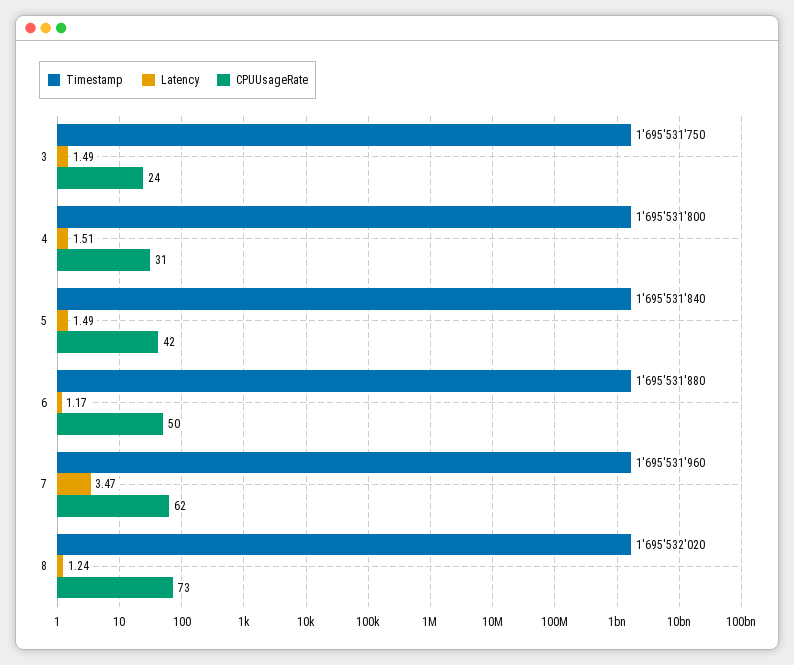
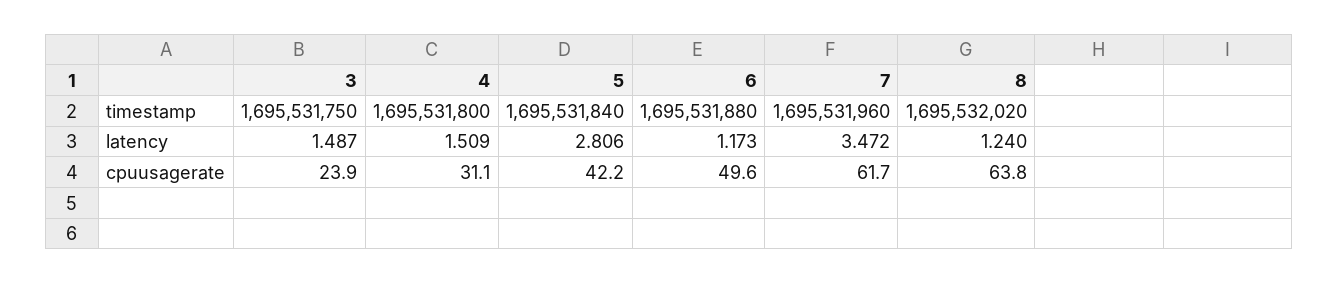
  {
    "Timestamp": {
      "3": 1695531750,
      "4": 1695531800,
      "5": 1695531840,
      "6": 1695531880,
      "7": 1695531960,
      "8": 1695532020
    },
    "Latency": {
      "3": 1.487,
      "4": 1.509,
-     "5": 1.49,
+     "5": 2.806,
      "6": 1.173,
      "7": 3.472,
      "8": 1.24
    },
    "CPUUsageRate": {
      "3": 23.9,
      "4": 31.1,
      "5": 42.2,
      "6": 49.6,
      "7": 61.7,
-     "8": 73
+     "8": 63.8
    }
  }

